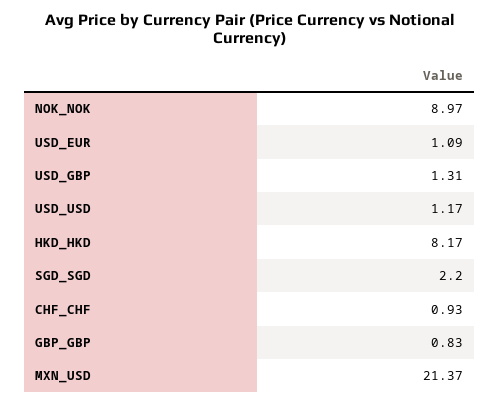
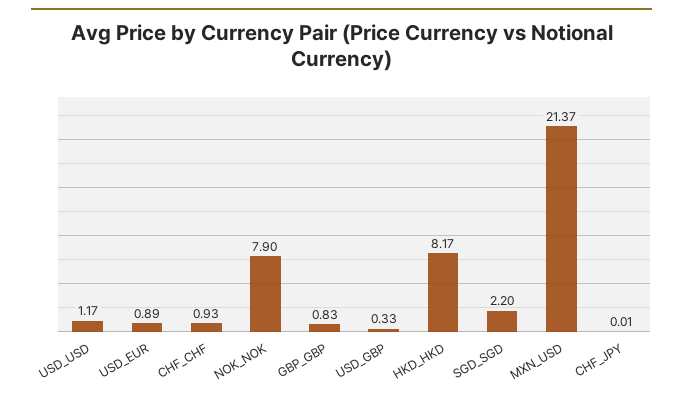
  {
-   "NOK_NOK": 8.97,
+   "NOK_NOK": 7.9,
-   "USD_EUR": 1.09,
+   "USD_EUR": 0.89,
-   "USD_GBP": 1.31,
+   "USD_GBP": 0.33,
    "USD_USD": 1.17,
    "HKD_HKD": 8.17,
    "SGD_SGD": 2.2,
    "CHF_CHF": 0.93,
    "GBP_GBP": 0.83,
-   "MXN_USD": 21.37
+   "MXN_USD": 21.37,
+   "CHF_JPY": 0.01
  }

